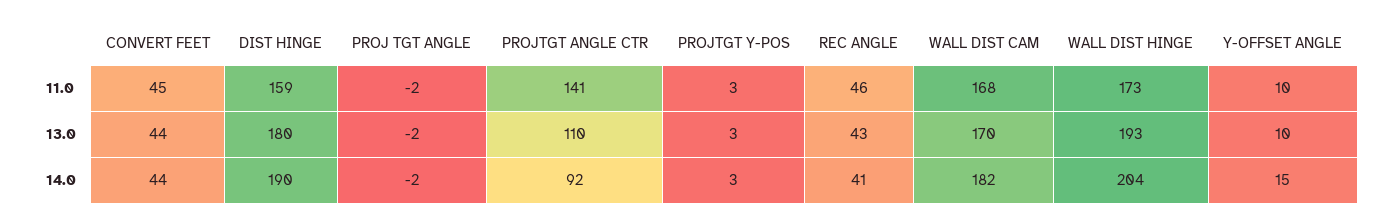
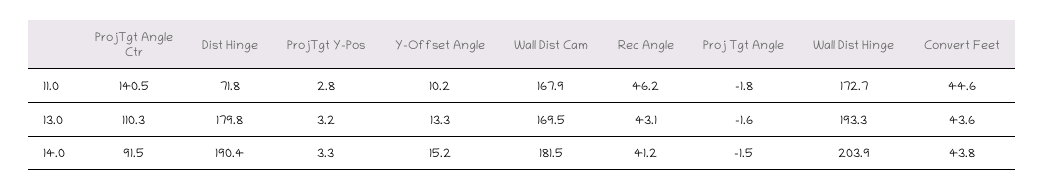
  {
    "CONVERT FEET": {
      "11.0": 44.6,
      "13.0": 43.6,
      "14.0": 43.8
    },
    "DIST HINGE": {
-     "11.0": 159,
+     "11.0": 71.8,
      "13.0": 179.8,
      "14.0": 190.4
    },
    "PROJ TGT ANGLE": {
      "11.0": -1.8,
      "13.0": -1.6,
      "14.0": -1.5
    },
    "PROJTGT ANGLE CTR": {
      "11.0": 140.5,
      "13.0": 110.3,
      "14.0": 91.5
    },
    "PROJTGT Y-POS": {
      "11.0": 2.8,
      "13.0": 3.2,
      "14.0": 3.3
    },
    "REC ANGLE": {
      "11.0": 46.2,
      "13.0": 43.1,
      "14.0": 41.2
    },
    "WALL DIST CAM": {
      "11.0": 167.9,
      "13.0": 169.5,
      "14.0": 181.5
    },
    "WALL DIST HINGE": {
      "11.0": 172.7,
      "13.0": 193.3,
      "14.0": 203.9
    },
    "Y-OFFSET ANGLE": {
      "11.0": 10.2,
-     "13.0": 10,
+     "13.0": 13.3,
      "14.0": 15.2
    }
  }

